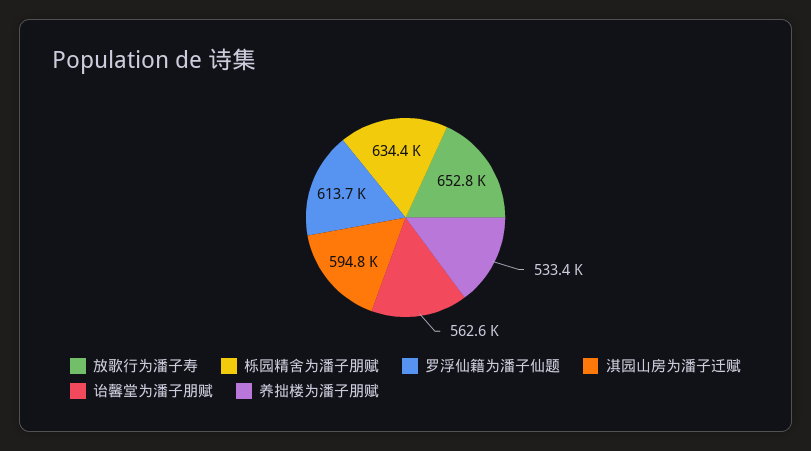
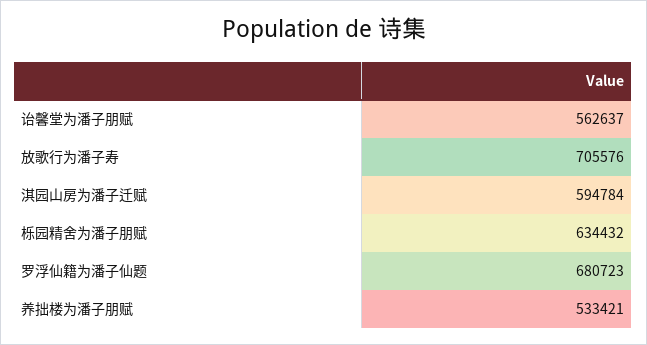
  {
-   "放歌行为潘子寿": 652800,
+   "放歌行为潘子寿": 705576,
    "栎园精舍为潘子朋赋": 634432,
-   "罗浮仙籍为潘子仙题": 613700,
+   "罗浮仙籍为潘子仙题": 680723,
    "淇园山房为潘子迁赋": 594784,
    "诒馨堂为潘子朋赋": 562637,
    "养拙楼为潘子朋赋": 533421
  }

